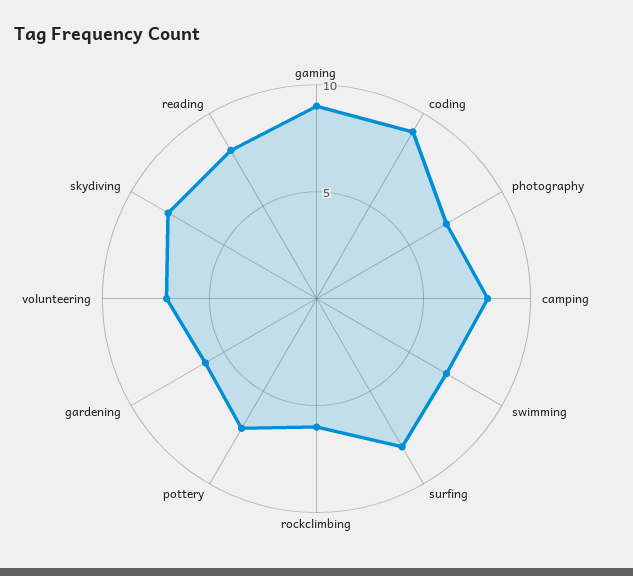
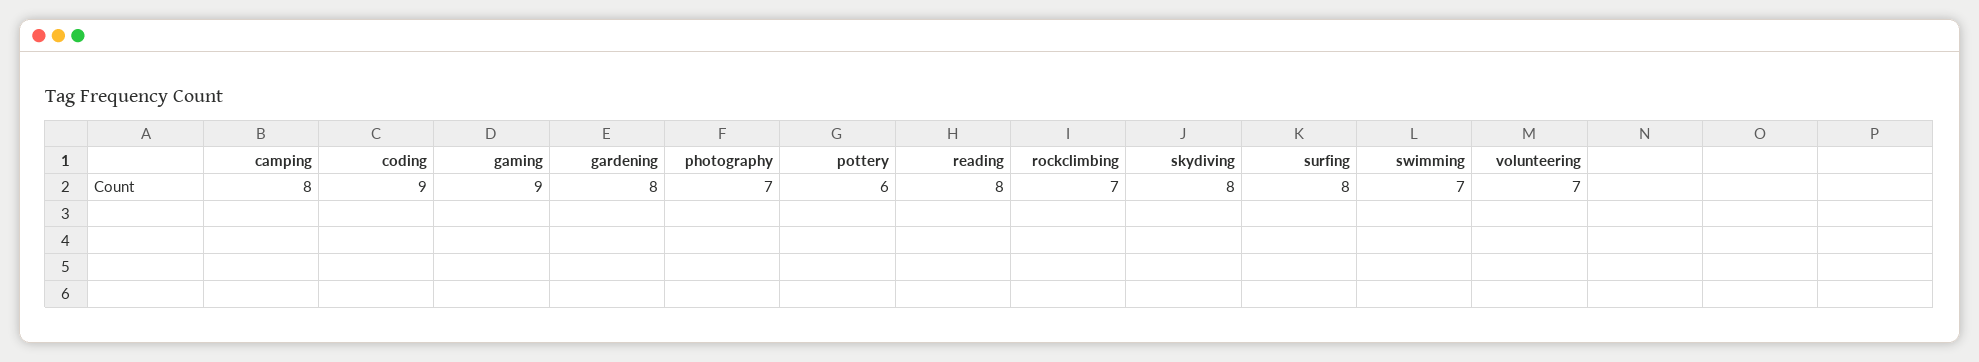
  {
    "gaming": 9,
    "coding": 9,
    "photography": 7,
    "camping": 8,
    "swimming": 7,
    "surfing": 8,
-   "rockclimbing": 6,
+   "rockclimbing": 7,
-   "pottery": 7,
+   "pottery": 6,
-   "gardening": 6,
+   "gardening": 8,
    "volunteering": 7,
    "skydiving": 8,
    "reading": 8
  }

